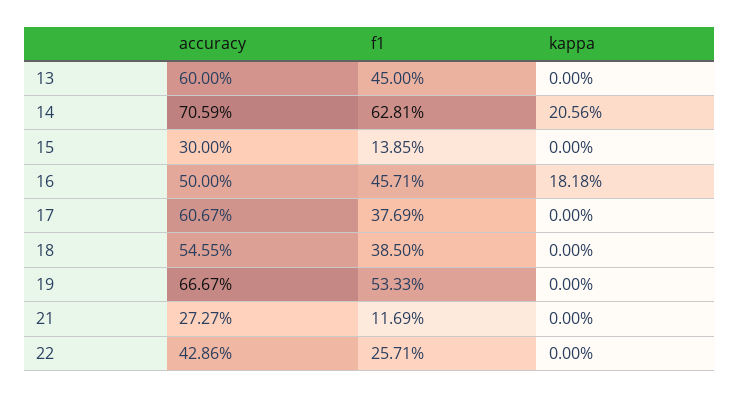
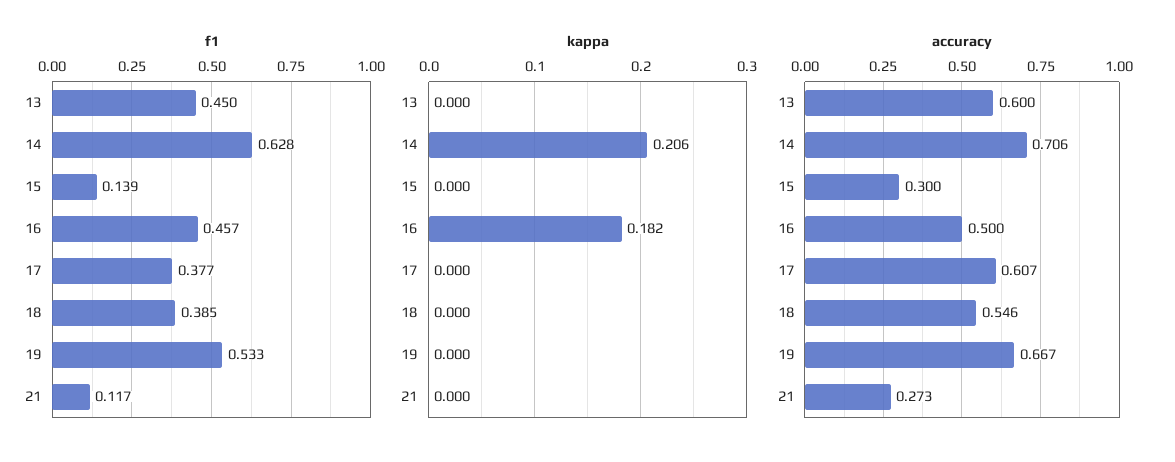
  {
    "accuracy": {
      "13": 0.6,
      "14": 0.7059,
      "15": 0.3,
      "16": 0.5,
      "17": 0.6067,
      "18": 0.5455,
      "19": 0.6667,
-     "21": 0.2727,
+     "21": 0.2727
-     "22": 0.4286
    },
    "f1": {
      "13": 0.45,
      "14": 0.6281,
      "15": 0.1385,
      "16": 0.4571,
      "17": 0.3769,
      "18": 0.385,
      "19": 0.5333,
-     "21": 0.1169,
+     "21": 0.1169
-     "22": 0.2571
    },
    "kappa": {
      "13": 0,
      "14": 0.2056,
      "15": 0,
      "16": 0.1818,
      "17": 0,
      "18": 0,
      "19": 0,
-     "21": 0,
+     "21": 0
-     "22": 0
    }
  }

